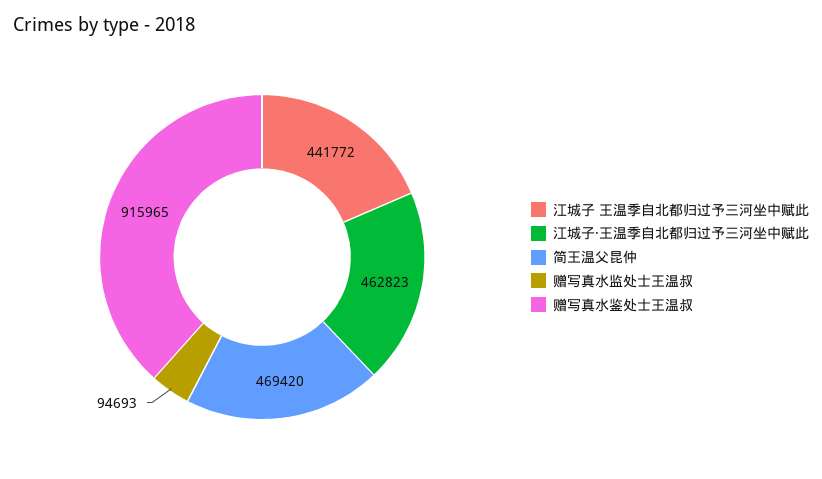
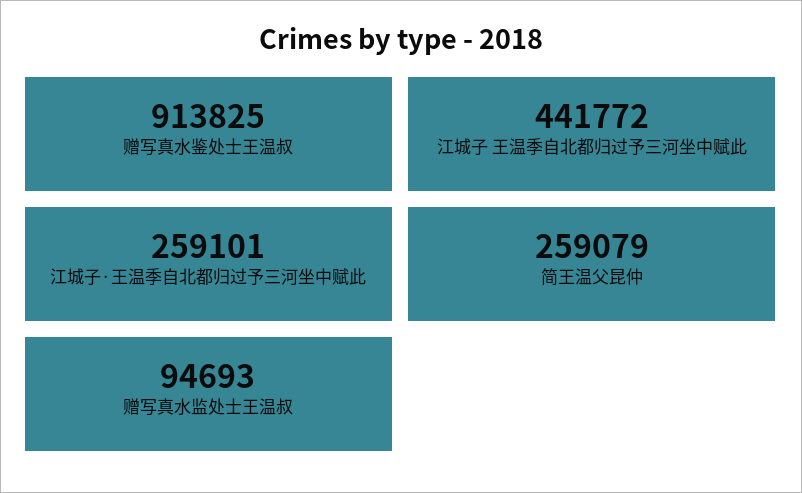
  {
    "江城子 王温季自北都归过予三河坐中赋此": 441772,
-   "江城子·王温季自北都归过予三河坐中赋此": 462823,
+   "江城子·王温季自北都归过予三河坐中赋此": 259101,
-   "简王温父昆仲": 469420,
+   "简王温父昆仲": 259079,
    "赠写真水监处士王温叔": 94693,
-   "赠写真水鉴处士王温叔": 915965
+   "赠写真水鉴处士王温叔": 913825
  }

